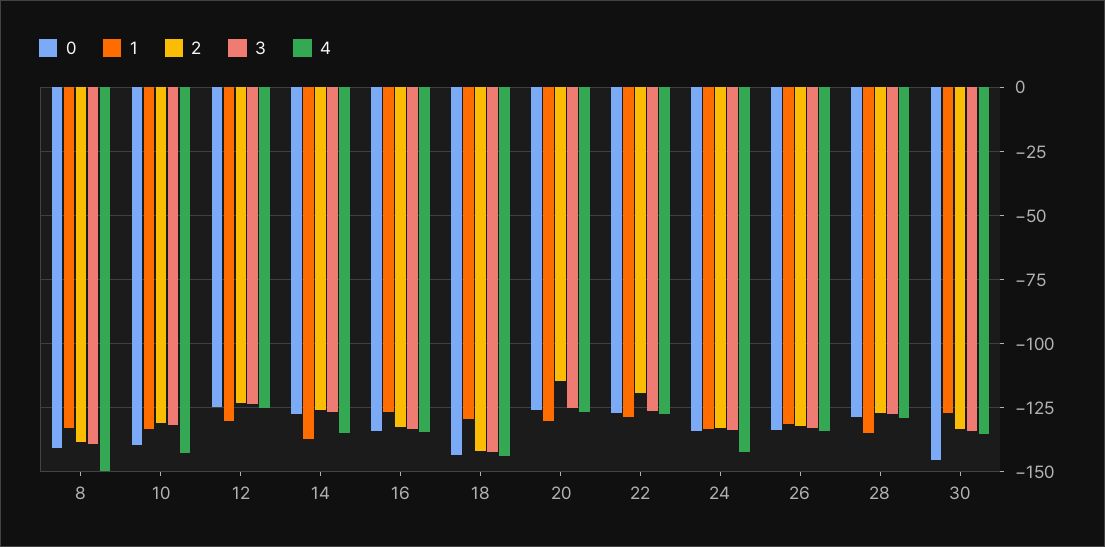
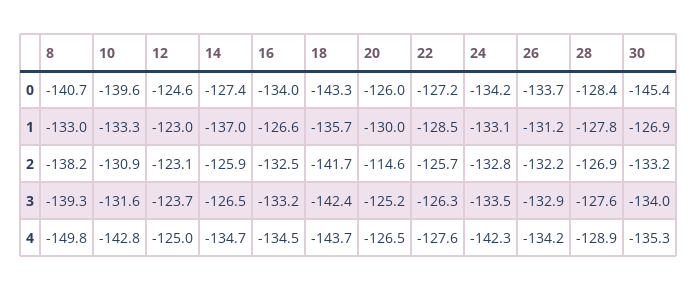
  {
    "0": {
      "8": -140.7,
      "10": -139.6,
      "12": -124.6,
      "14": -127.4,
      "16": -134,
      "18": -143.3,
      "20": -126,
      "22": -127.2,
      "24": -134.2,
      "26": -133.7,
      "28": -128.4,
      "30": -145.4
    },
    "1": {
      "8": -133,
      "10": -133.3,
-     "12": -130,
+     "12": -123,
      "14": -137,
      "16": -126.6,
-     "18": -130,
+     "18": -135.7,
      "20": -130,
      "22": -128.5,
      "24": -133.1,
      "26": -131.2,
-     "28": -135,
+     "28": -127.8,
      "30": -126.9
    },
    "2": {
      "8": -138.2,
      "10": -130.9,
      "12": -123.1,
      "14": -125.9,
      "16": -132.5,
      "18": -141.7,
      "20": -114.6,
-     "22": -120,
+     "22": -125.7,
      "24": -132.8,
      "26": -132.2,
      "28": -126.9,
      "30": -133.2
    },
    "3": {
      "8": -139.3,
      "10": -131.6,
      "12": -123.7,
      "14": -126.5,
      "16": -133.2,
      "18": -142.4,
      "20": -125.2,
      "22": -126.3,
      "24": -133.5,
      "26": -132.9,
      "28": -127.6,
      "30": -134
    },
    "4": {
      "8": -149.8,
      "10": -142.8,
      "12": -125,
      "14": -134.7,
      "16": -134.5,
      "18": -143.7,
      "20": -126.5,
      "22": -127.6,
      "24": -142.3,
      "26": -134.2,
      "28": -128.9,
      "30": -135.3
    }
  }

